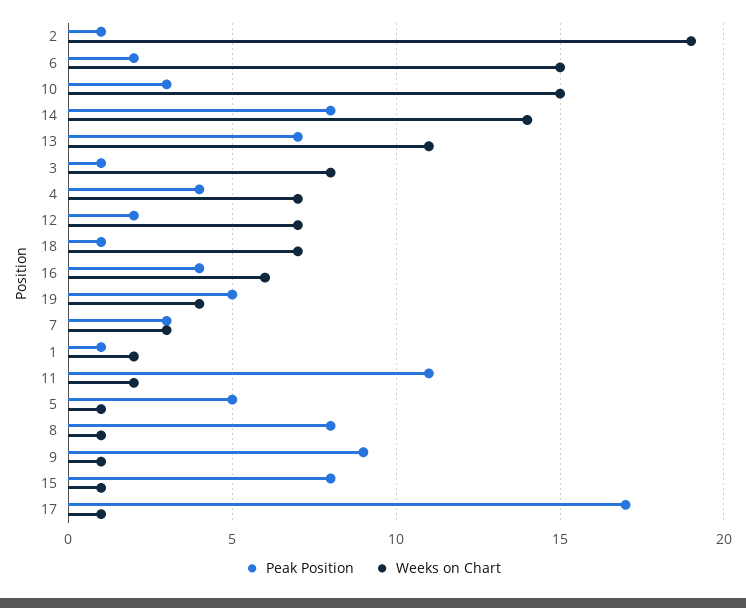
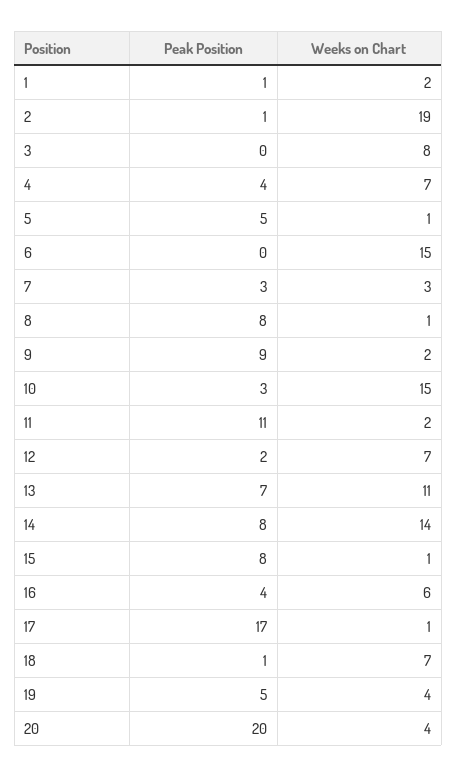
  {
    "Peak Position": {
      "2": 1,
-     "6": 2,
+     "6": 0,
      "10": 3,
      "14": 8,
      "13": 7,
-     "3": 1,
+     "3": 0,
      "4": 4,
      "12": 2,
      "18": 1,
      "16": 4,
      "19": 5,
      "7": 3,
      "1": 1,
      "11": 11,
      "5": 5,
      "8": 8,
      "9": 9,
      "15": 8,
-     "17": 17
+     "17": 17,
+     "20": 20
    },
    "Weeks on Chart": {
      "2": 19,
      "6": 15,
      "10": 15,
      "14": 14,
      "13": 11,
      "3": 8,
      "4": 7,
      "12": 7,
      "18": 7,
      "16": 6,
      "19": 4,
      "7": 3,
      "1": 2,
      "11": 2,
      "5": 1,
      "8": 1,
-     "9": 1,
+     "9": 2,
      "15": 1,
-     "17": 1
+     "17": 1,
+     "20": 4
    }
  }

